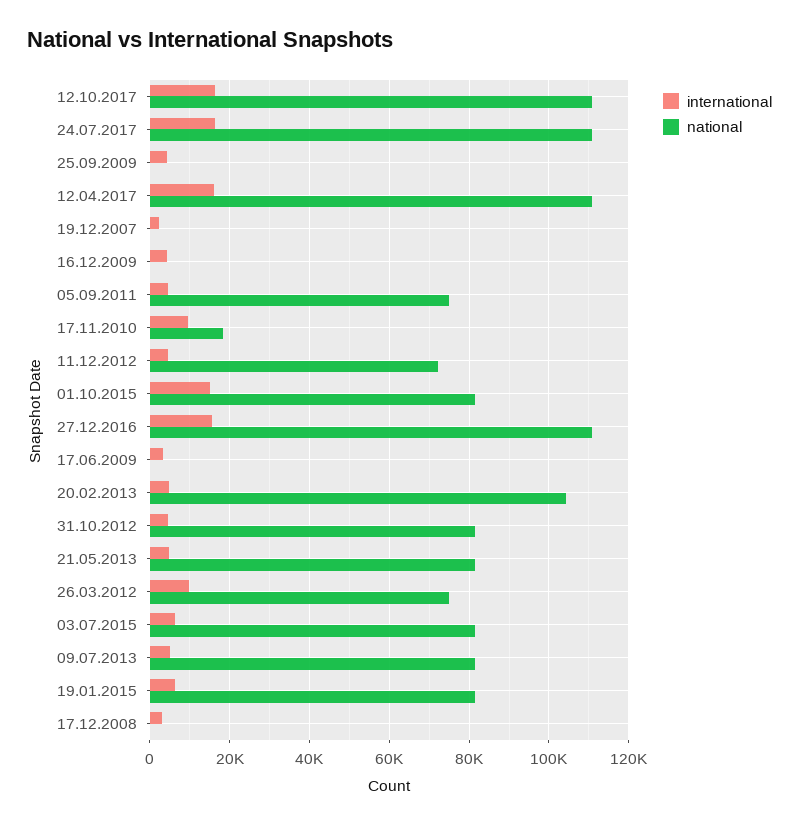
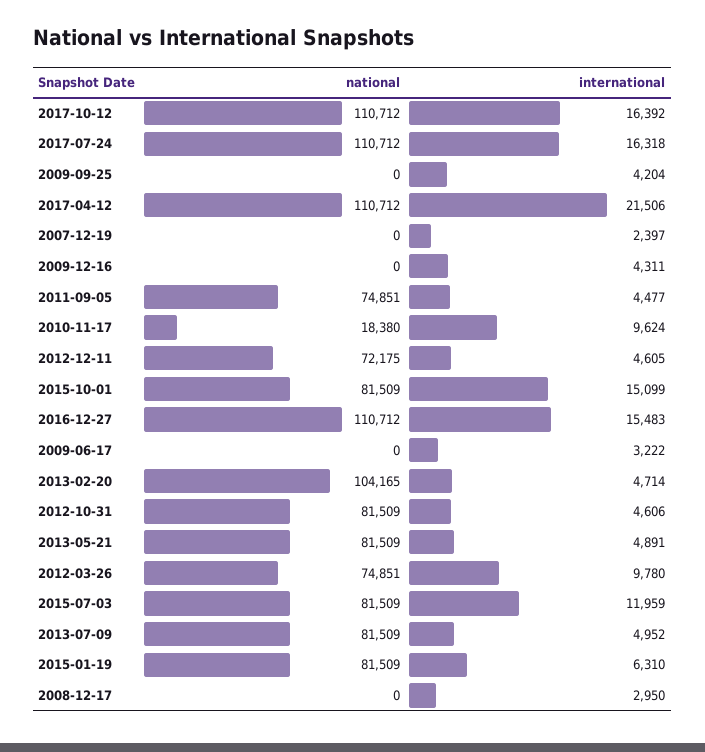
  {
    "international": {
      "12.10.2017": 16392,
      "24.07.2017": 16318,
      "25.09.2009": 4204,
-     "12.04.2017": 16000,
+     "12.04.2017": 21506,
      "19.12.2007": 2397,
      "16.12.2009": 4311,
      "05.09.2011": 4477,
      "17.11.2010": 9624,
      "11.12.2012": 4605,
      "01.10.2015": 15099,
      "27.12.2016": 15483,
      "17.06.2009": 3222,
      "20.02.2013": 4714,
      "31.10.2012": 4606,
      "21.05.2013": 4891,
      "26.03.2012": 9780,
-     "03.07.2015": 6000,
+     "03.07.2015": 11959,
      "09.07.2013": 4952,
      "19.01.2015": 6310,
      "17.12.2008": 2950
    },
    "national": {
      "12.10.2017": 110712,
      "24.07.2017": 110712,
      "25.09.2009": 0,
      "12.04.2017": 110712,
      "19.12.2007": 0,
      "16.12.2009": 0,
      "05.09.2011": 74851,
      "17.11.2010": 18380,
      "11.12.2012": 72175,
      "01.10.2015": 81509,
      "27.12.2016": 110712,
      "17.06.2009": 0,
      "20.02.2013": 104165,
      "31.10.2012": 81509,
      "21.05.2013": 81509,
      "26.03.2012": 74851,
      "03.07.2015": 81509,
      "09.07.2013": 81509,
      "19.01.2015": 81509,
      "17.12.2008": 0
    }
  }

